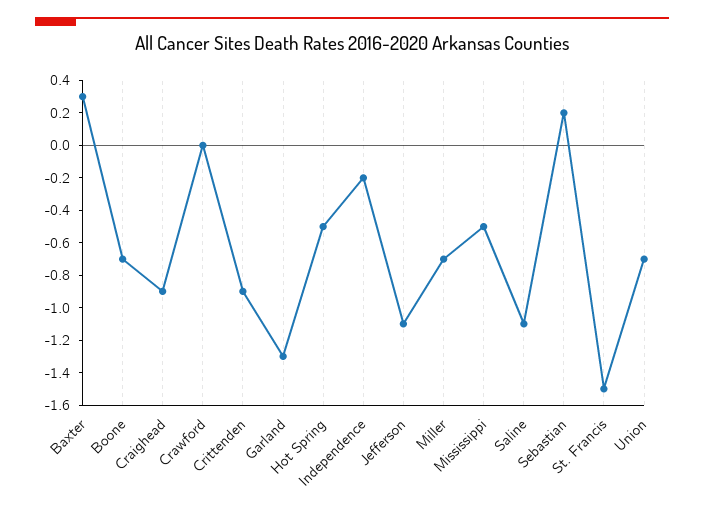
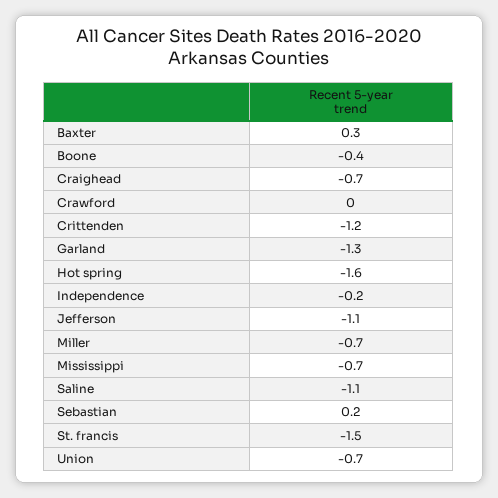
  {
    "Baxter": 0.3,
-   "Boone": -0.7,
+   "Boone": -0.4,
-   "Craighead": -0.9,
+   "Craighead": -0.7,
    "Crawford": 0,
-   "Crittenden": -0.9,
+   "Crittenden": -1.2,
    "Garland": -1.3,
-   "Hot Spring": -0.5,
+   "Hot Spring": -1.6,
    "Independence": -0.2,
    "Jefferson": -1.1,
    "Miller": -0.7,
-   "Mississippi": -0.5,
+   "Mississippi": -0.7,
    "Saline": -1.1,
    "Sebastian": 0.2,
    "St. Francis": -1.5,
    "Union": -0.7
  }

